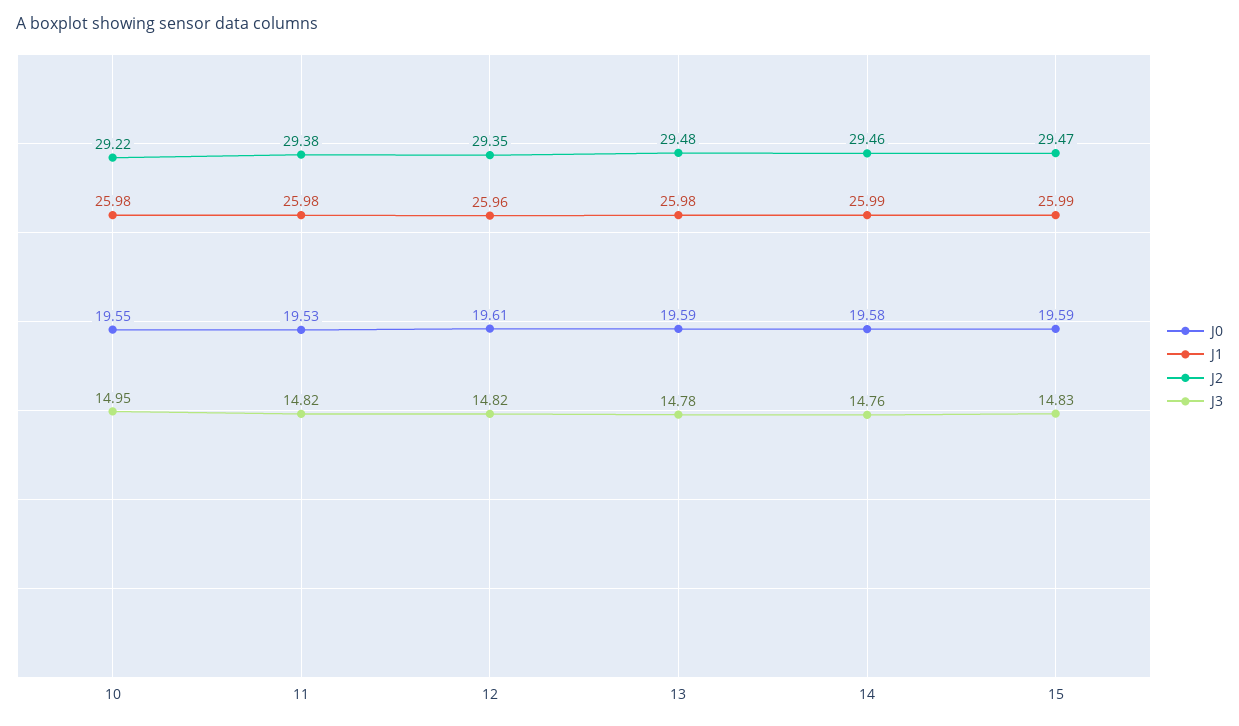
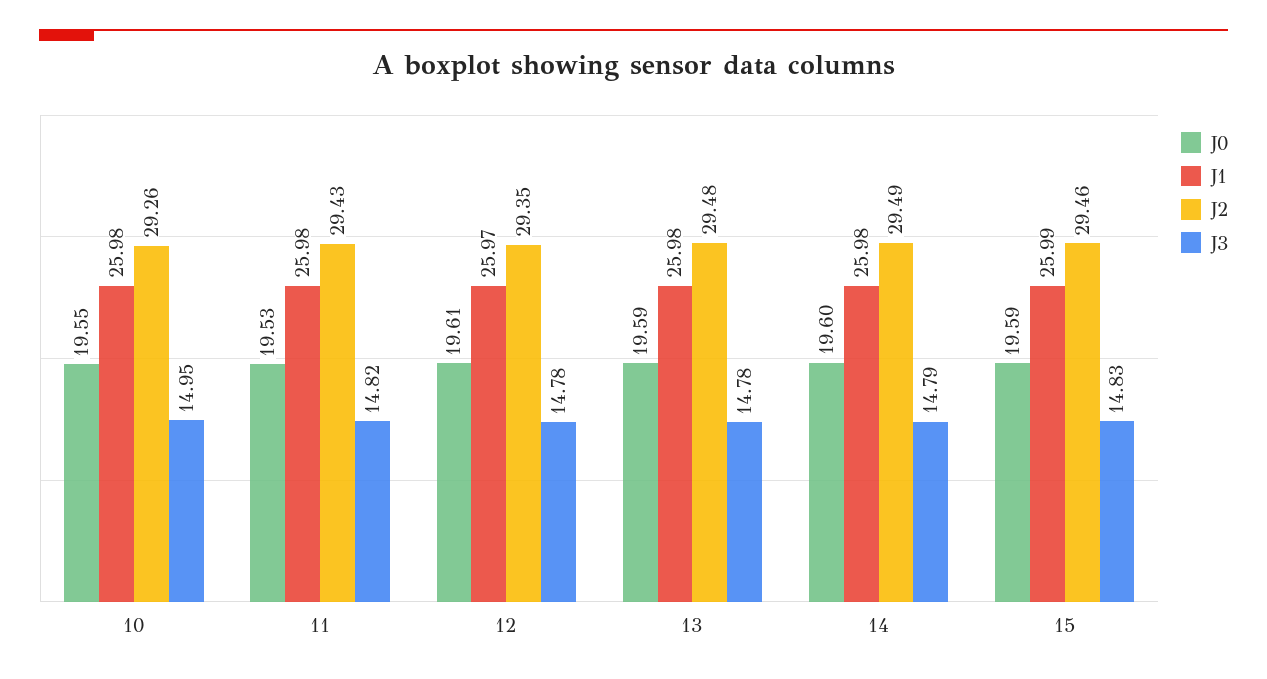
  {
    "J0": {
      "10": 19.55,
      "11": 19.53,
      "12": 19.61,
      "13": 19.59,
-     "14": 19.58,
+     "14": 19.6,
      "15": 19.59
    },
    "J1": {
      "10": 25.98,
      "11": 25.98,
-     "12": 25.96,
+     "12": 25.97,
      "13": 25.98,
-     "14": 25.99,
+     "14": 25.98,
      "15": 25.99
    },
    "J2": {
-     "10": 29.22,
+     "10": 29.26,
-     "11": 29.38,
+     "11": 29.43,
      "12": 29.35,
      "13": 29.48,
-     "14": 29.46,
+     "14": 29.49,
-     "15": 29.47
+     "15": 29.46
    },
    "J3": {
      "10": 14.95,
      "11": 14.82,
-     "12": 14.82,
+     "12": 14.78,
      "13": 14.78,
-     "14": 14.76,
+     "14": 14.79,
      "15": 14.83
    }
  }

